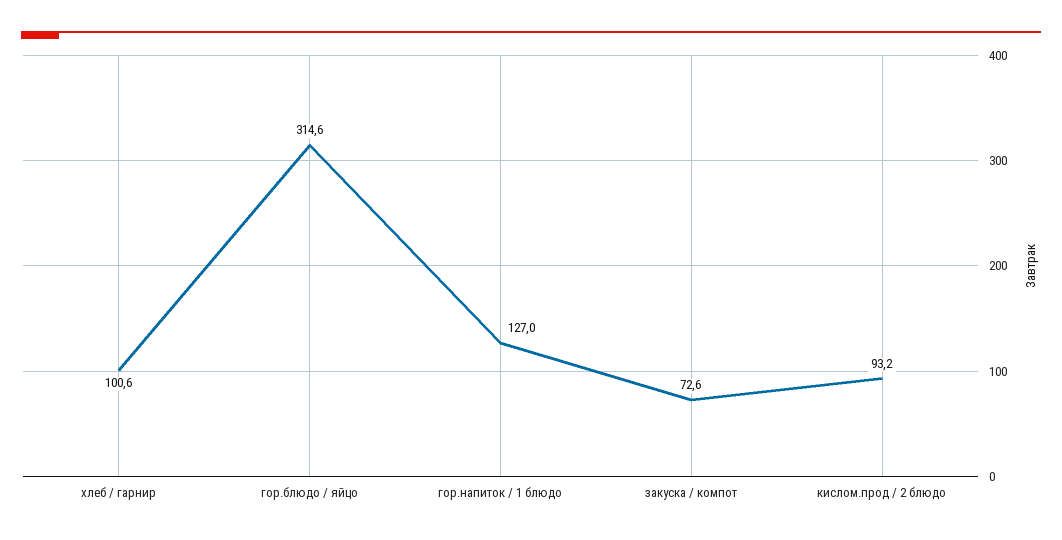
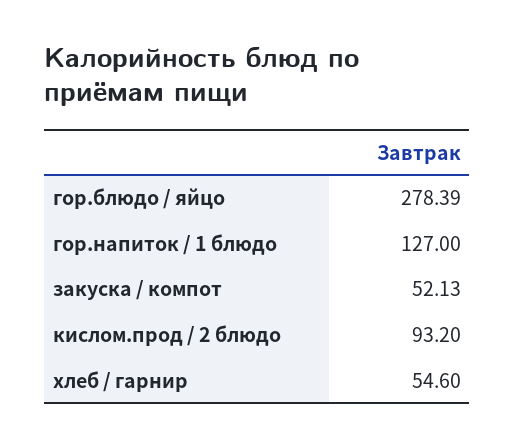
  {
-   "хлеб / гарнир": 100.6,
+   "хлеб / гарнир": 54.6,
-   "гор.блюдо / яйцо": 314.6,
+   "гор.блюдо / яйцо": 278.39,
    "гор.напиток / 1 блюдо": 127,
-   "закуска / компот": 72.6,
+   "закуска / компот": 52.13,
    "кислом.прод / 2 блюдо": 93.2
  }

